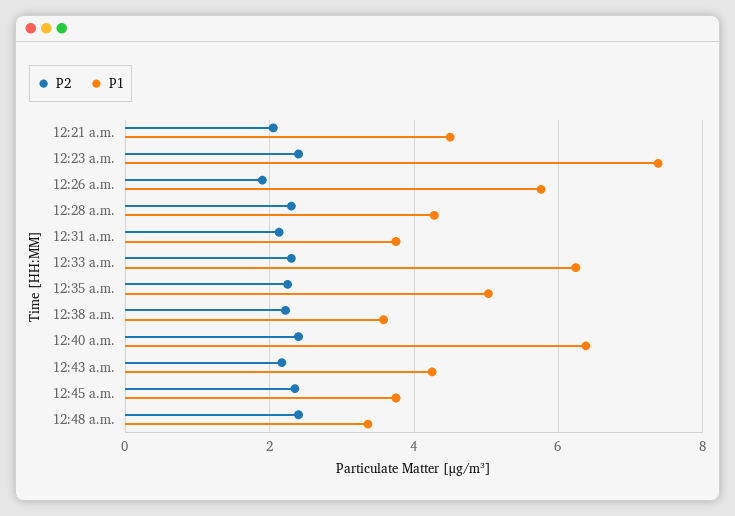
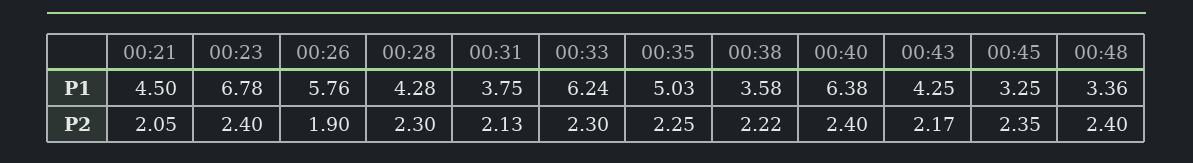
  {
    "P2": {
      "12:21 a.m.": 2.05,
      "12:23 a.m.": 2.4,
      "12:26 a.m.": 1.9,
      "12:28 a.m.": 2.3,
      "12:31 a.m.": 2.13,
      "12:33 a.m.": 2.3,
      "12:35 a.m.": 2.25,
      "12:38 a.m.": 2.22,
      "12:40 a.m.": 2.4,
      "12:43 a.m.": 2.17,
      "12:45 a.m.": 2.35,
      "12:48 a.m.": 2.4
    },
    "P1": {
      "12:21 a.m.": 4.5,
-     "12:23 a.m.": 7.4,
+     "12:23 a.m.": 6.78,
      "12:26 a.m.": 5.76,
      "12:28 a.m.": 4.28,
      "12:31 a.m.": 3.75,
      "12:33 a.m.": 6.24,
      "12:35 a.m.": 5.03,
      "12:38 a.m.": 3.58,
      "12:40 a.m.": 6.38,
      "12:43 a.m.": 4.25,
-     "12:45 a.m.": 3.8,
+     "12:45 a.m.": 3.25,
      "12:48 a.m.": 3.36
    }
  }

